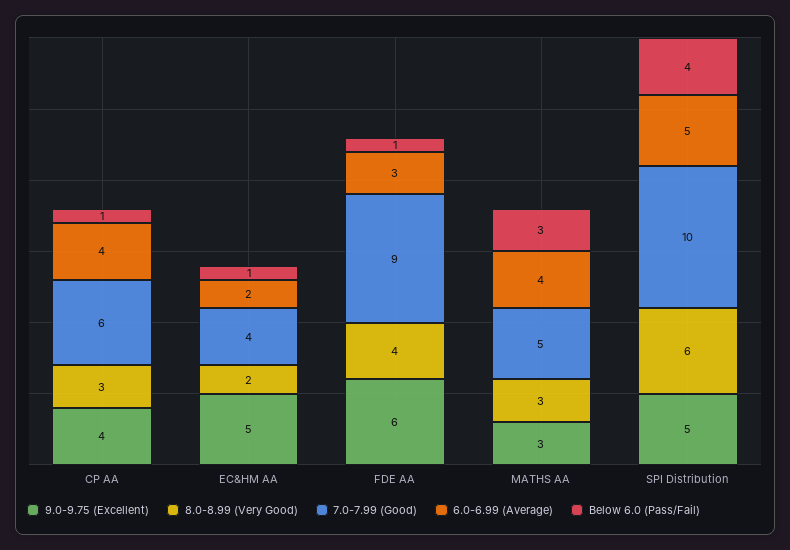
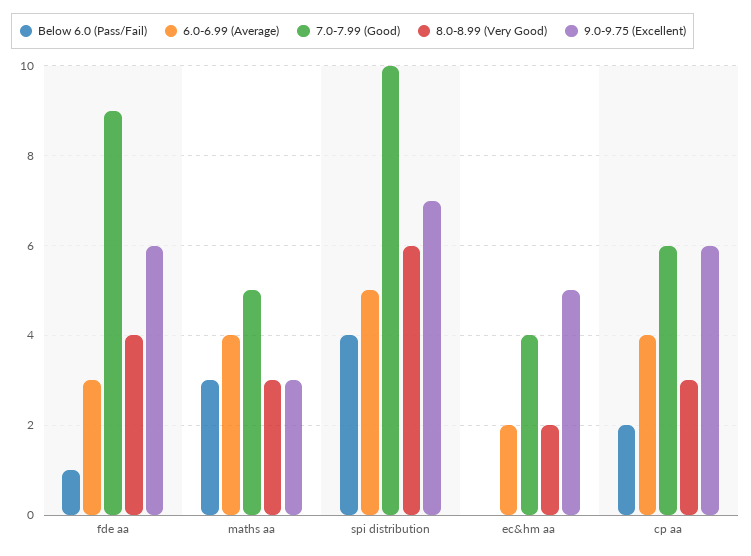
  {
    "9.0-9.75 (Excellent)": {
-     "CP AA": 4,
+     "CP AA": 6,
      "EC&HM AA": 5,
      "FDE AA": 6,
      "MATHS AA": 3,
-     "SPI Distribution": 5
+     "SPI Distribution": 7
    },
    "8.0-8.99 (Very Good)": {
      "CP AA": 3,
      "EC&HM AA": 2,
      "FDE AA": 4,
      "MATHS AA": 3,
      "SPI Distribution": 6
    },
    "7.0-7.99 (Good)": {
      "CP AA": 6,
      "EC&HM AA": 4,
      "FDE AA": 9,
      "MATHS AA": 5,
      "SPI Distribution": 10
    },
    "6.0-6.99 (Average)": {
      "CP AA": 4,
      "EC&HM AA": 2,
      "FDE AA": 3,
      "MATHS AA": 4,
      "SPI Distribution": 5
    },
    "Below 6.0 (Pass/Fail)": {
-     "CP AA": 1,
+     "CP AA": 2,
-     "EC&HM AA": 1,
+     "EC&HM AA": 0,
      "FDE AA": 1,
      "MATHS AA": 3,
      "SPI Distribution": 4
    }
  }

